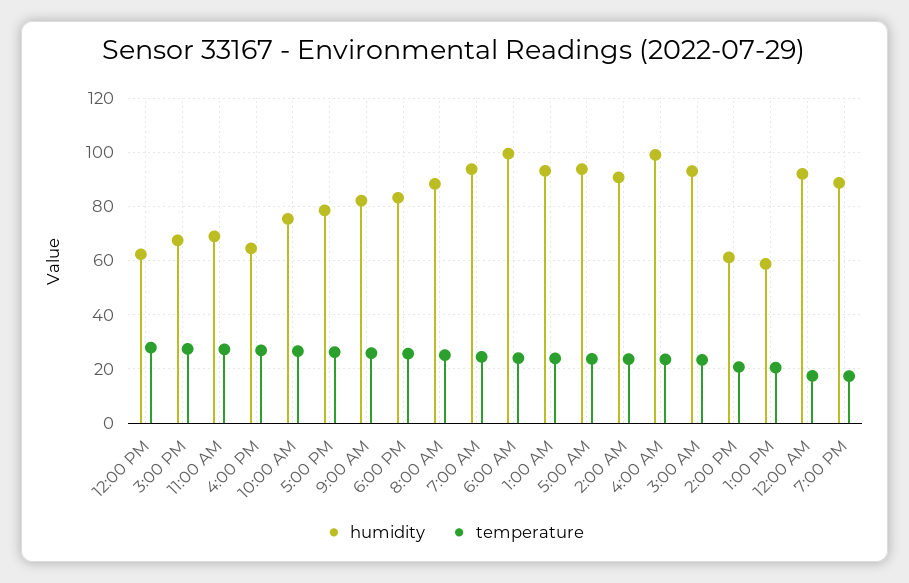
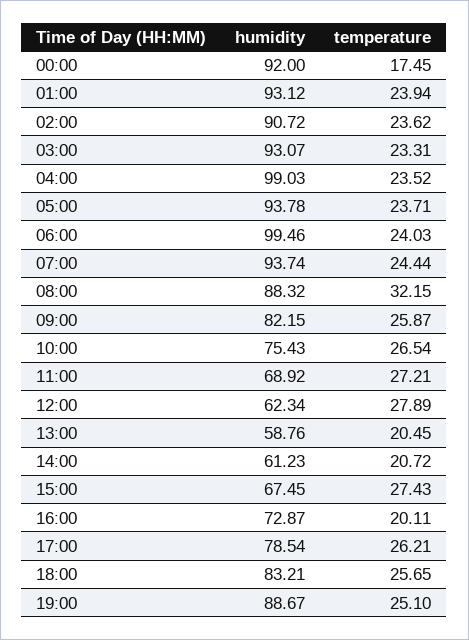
  {
    "humidity": {
      "12:00 PM": 62.34,
      "3:00 PM": 67.45,
      "11:00 AM": 68.92,
-     "4:00 PM": 65,
+     "4:00 PM": 72.87,
      "10:00 AM": 75.43,
      "5:00 PM": 78.54,
      "9:00 AM": 82.15,
      "6:00 PM": 83.21,
      "8:00 AM": 88.32,
      "7:00 AM": 93.74,
      "6:00 AM": 99.46,
      "1:00 AM": 93.12,
      "5:00 AM": 93.78,
      "2:00 AM": 90.72,
      "4:00 AM": 99.03,
      "3:00 AM": 93.07,
      "2:00 PM": 61.23,
      "1:00 PM": 58.76,
      "12:00 AM": 92,
      "7:00 PM": 88.67
    },
    "temperature": {
      "12:00 PM": 27.89,
      "3:00 PM": 27.43,
      "11:00 AM": 27.21,
-     "4:00 PM": 27.5,
+     "4:00 PM": 20.11,
      "10:00 AM": 26.54,
      "5:00 PM": 26.21,
      "9:00 AM": 25.87,
      "6:00 PM": 25.65,
-     "8:00 AM": 25,
+     "8:00 AM": 32.15,
      "7:00 AM": 24.44,
      "6:00 AM": 24.03,
      "1:00 AM": 23.94,
      "5:00 AM": 23.71,
      "2:00 AM": 23.62,
      "4:00 AM": 23.52,
      "3:00 AM": 23.31,
      "2:00 PM": 20.72,
      "1:00 PM": 20.45,
      "12:00 AM": 17.45,
-     "7:00 PM": 17.5
+     "7:00 PM": 25.1
    }
  }

